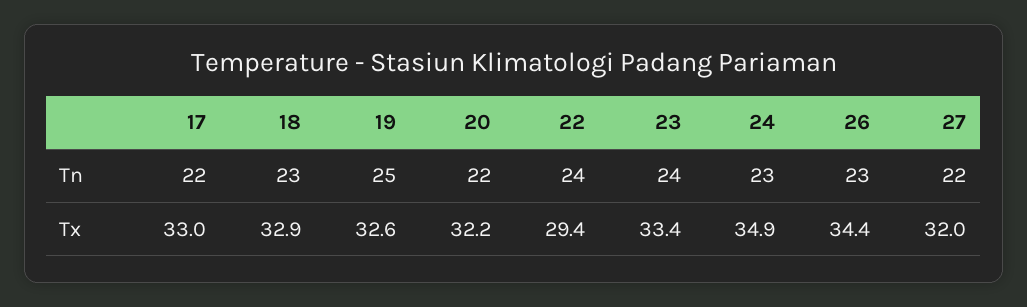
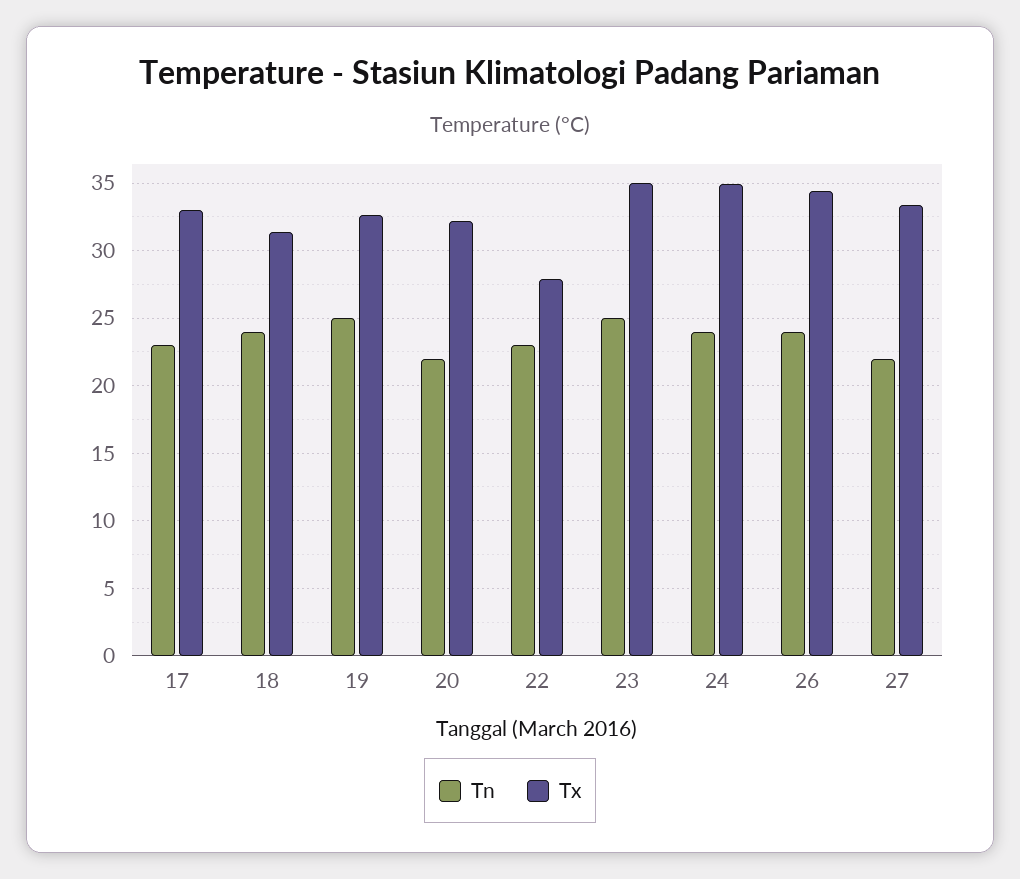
  {
    "Tn": {
-     "17": 22,
+     "17": 23,
-     "18": 23,
+     "18": 24,
      "19": 25,
      "20": 22,
-     "22": 24,
+     "22": 23,
-     "23": 24,
+     "23": 25,
-     "24": 23,
+     "24": 24,
-     "26": 23,
+     "26": 24,
      "27": 22
    },
    "Tx": {
      "17": 33,
-     "18": 32.9,
+     "18": 31.5,
      "19": 32.6,
      "20": 32.2,
-     "22": 29.4,
+     "22": 28,
-     "23": 33.4,
+     "23": 35,
      "24": 34.9,
      "26": 34.4,
-     "27": 32
+     "27": 33.5
    }
  }

